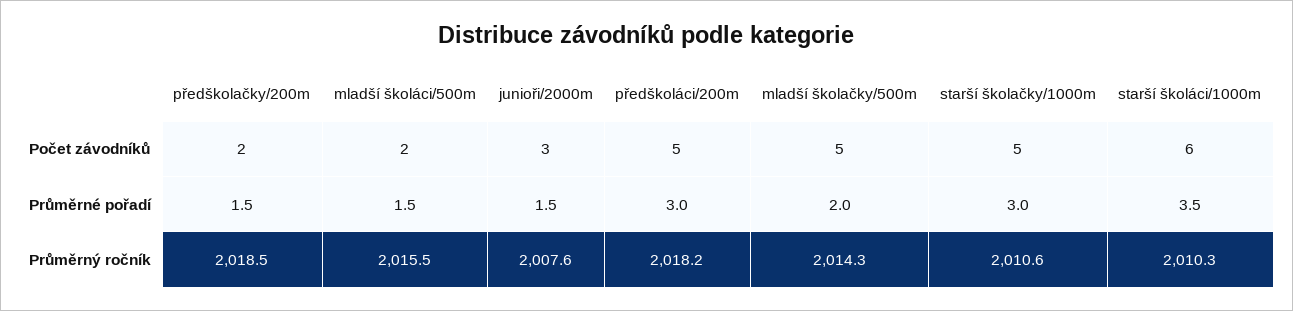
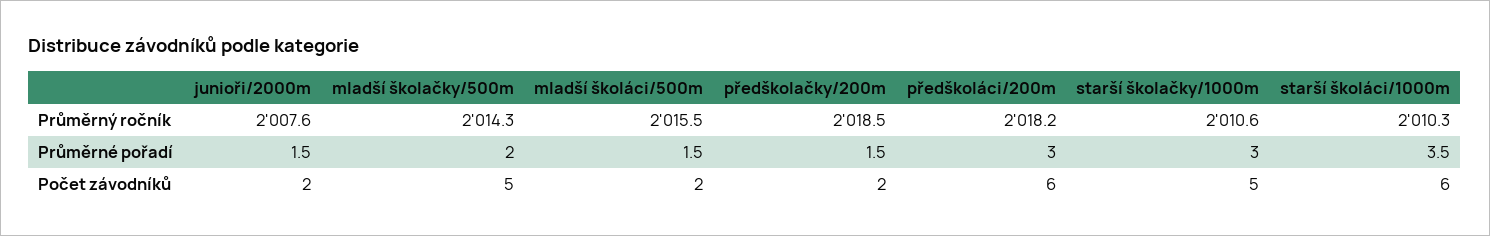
  {
    "předškolačky/200m": {
      "Počet závodníků": 2,
      "Průměrné pořadí": 1.5,
      "Průměrný ročník": 2018.5
    },
    "mladší školáci/500m": {
      "Počet závodníků": 2,
      "Průměrné pořadí": 1.5,
      "Průměrný ročník": 2015.5
    },
    "junioři/2000m": {
-     "Počet závodníků": 3,
+     "Počet závodníků": 2,
      "Průměrné pořadí": 1.5,
      "Průměrný ročník": 2007.6
    },
    "předškoláci/200m": {
-     "Počet závodníků": 5,
+     "Počet závodníků": 6,
      "Průměrné pořadí": 3,
      "Průměrný ročník": 2018.2
    },
    "mladší školačky/500m": {
      "Počet závodníků": 5,
      "Průměrné pořadí": 2,
      "Průměrný ročník": 2014.3
    },
    "starší školačky/1000m": {
      "Počet závodníků": 5,
      "Průměrné pořadí": 3,
      "Průměrný ročník": 2010.6
    },
    "starší školáci/1000m": {
      "Počet závodníků": 6,
      "Průměrné pořadí": 3.5,
      "Průměrný ročník": 2010.3
    }
  }

